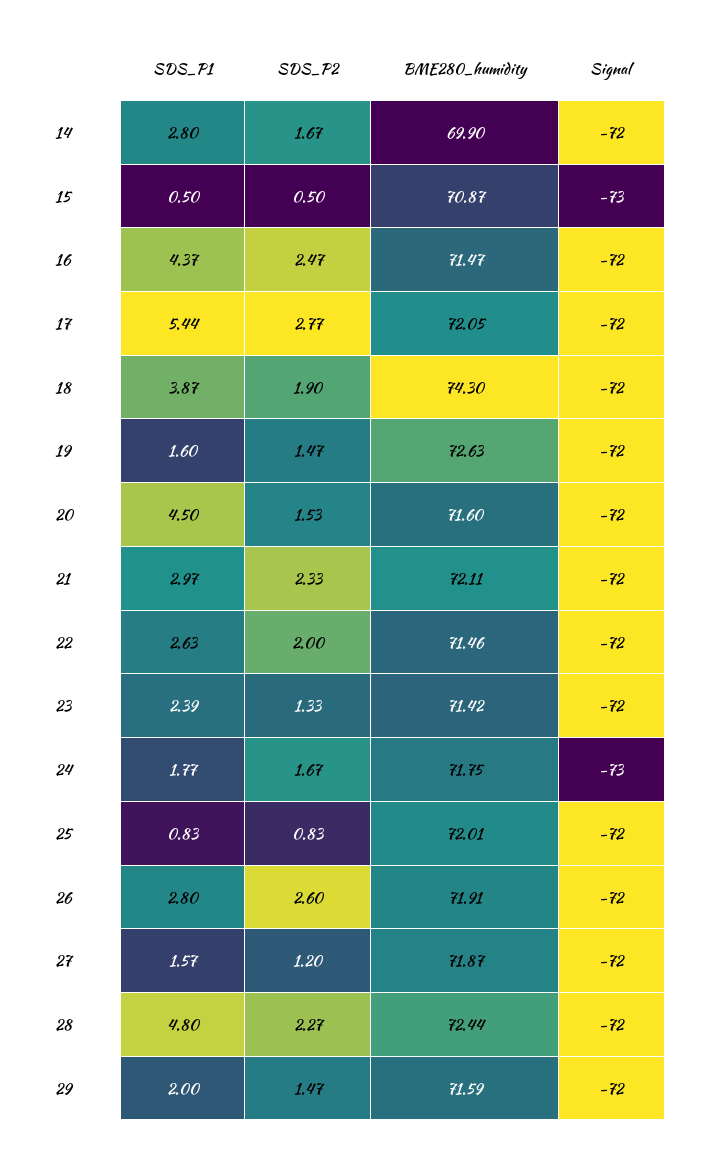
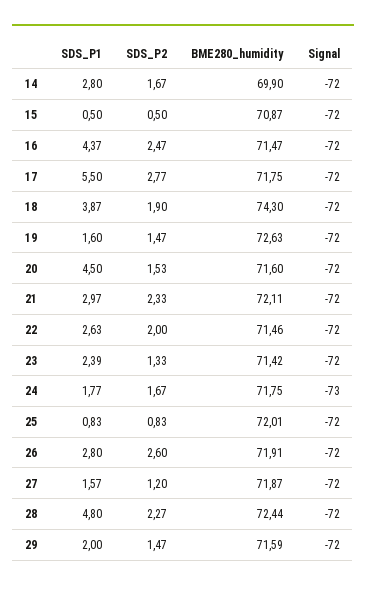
  {
    "SDS_P1": {
      "14": 2.8,
      "15": 0.5,
      "16": 4.37,
-     "17": 5.44,
+     "17": 5.5,
      "18": 3.87,
      "19": 1.6,
      "20": 4.5,
      "21": 2.97,
      "22": 2.63,
      "23": 2.39,
      "24": 1.77,
      "25": 0.83,
      "26": 2.8,
      "27": 1.57,
      "28": 4.8,
      "29": 2
    },
    "SDS_P2": {
      "14": 1.67,
      "15": 0.5,
      "16": 2.47,
      "17": 2.77,
      "18": 1.9,
      "19": 1.47,
      "20": 1.53,
      "21": 2.33,
      "22": 2,
      "23": 1.33,
      "24": 1.67,
      "25": 0.83,
      "26": 2.6,
      "27": 1.2,
      "28": 2.27,
      "29": 1.47
    },
    "BME280_humidity": {
      "14": 69.9,
      "15": 70.87,
      "16": 71.47,
-     "17": 72.05,
+     "17": 71.75,
      "18": 74.3,
      "19": 72.63,
      "20": 71.6,
      "21": 72.11,
      "22": 71.46,
      "23": 71.42,
      "24": 71.75,
      "25": 72.01,
      "26": 71.91,
      "27": 71.87,
      "28": 72.44,
      "29": 71.59
    },
    "Signal": {
      "14": -72,
-     "15": -73,
+     "15": -72,
      "16": -72,
      "17": -72,
      "18": -72,
      "19": -72,
      "20": -72,
      "21": -72,
      "22": -72,
      "23": -72,
      "24": -73,
      "25": -72,
      "26": -72,
      "27": -72,
      "28": -72,
      "29": -72
    }
  }

